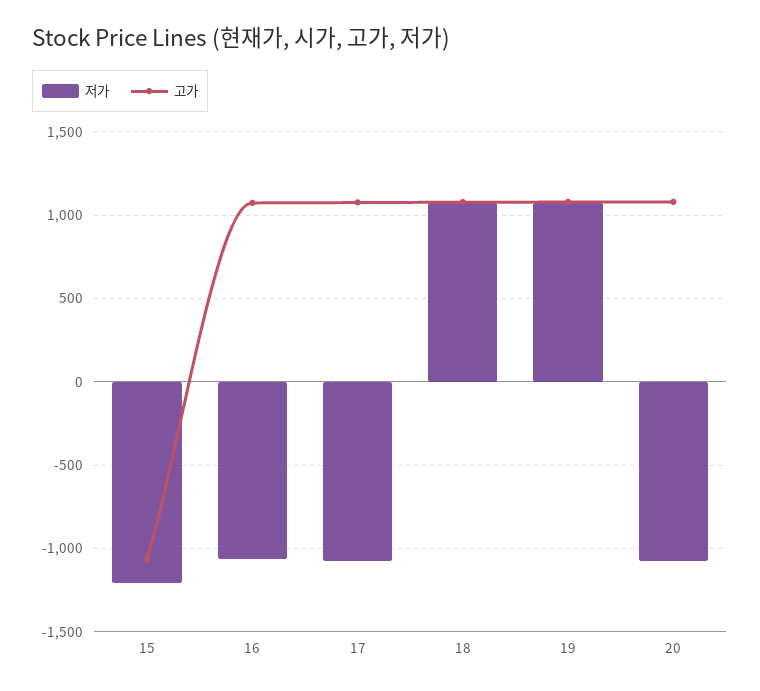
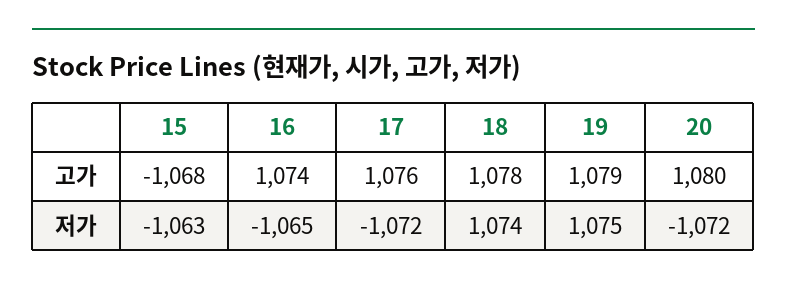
  {
    "저가": {
-     "15": -1200,
+     "15": -1063,
      "16": -1065,
      "17": -1072,
      "18": 1074,
      "19": 1075,
      "20": -1072
    },
    "고가": {
      "15": -1068,
      "16": 1074,
      "17": 1076,
      "18": 1078,
      "19": 1079,
      "20": 1080
    }
  }

